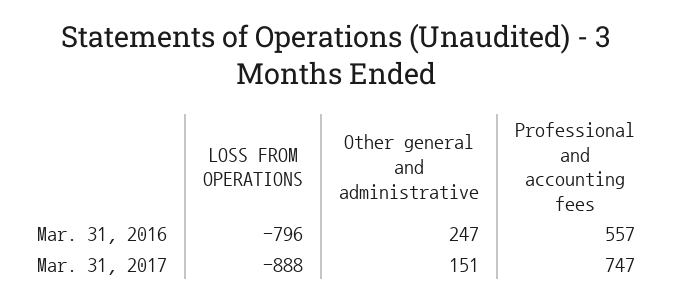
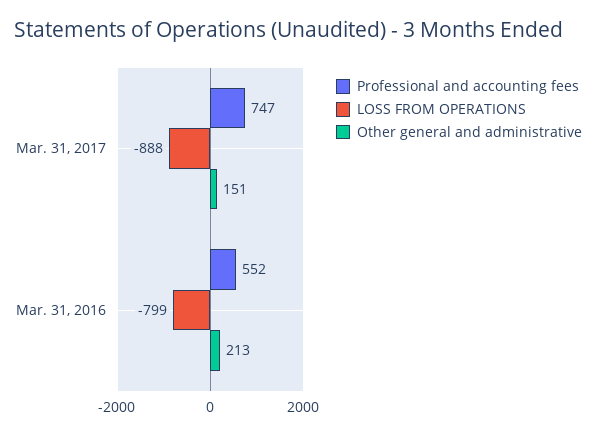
  {
    "LOSS FROM OPERATIONS": {
-     "Mar. 31, 2016": -796,
+     "Mar. 31, 2016": -799,
      "Mar. 31, 2017": -888
    },
    "Other general and administrative": {
-     "Mar. 31, 2016": 247,
+     "Mar. 31, 2016": 213,
      "Mar. 31, 2017": 151
    },
    "Professional and accounting fees": {
-     "Mar. 31, 2016": 557,
+     "Mar. 31, 2016": 552,
      "Mar. 31, 2017": 747
    }
  }

